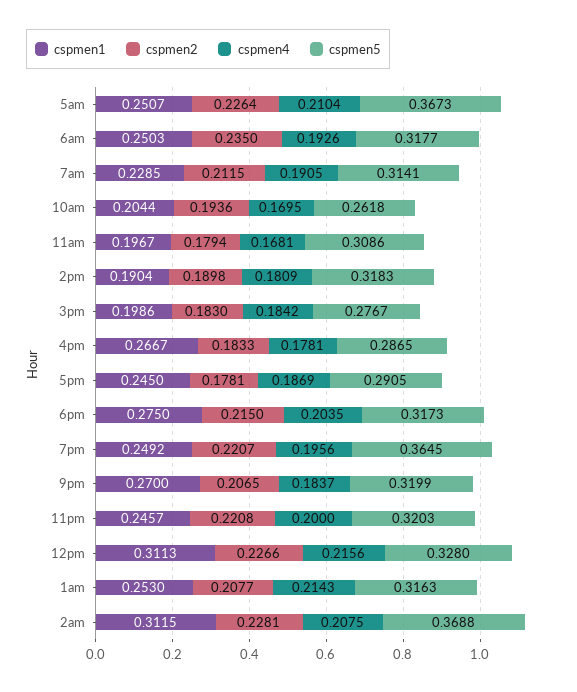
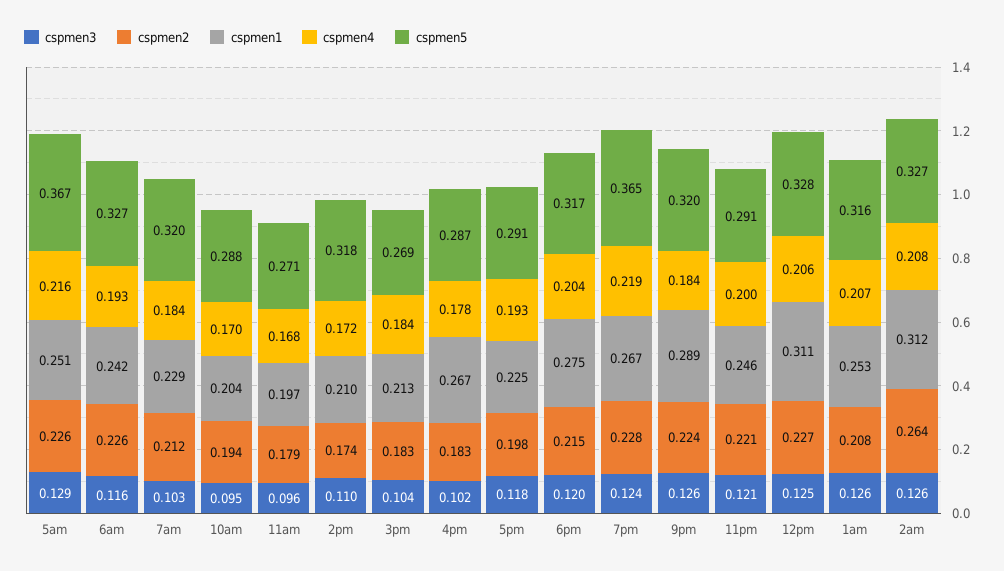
  {
    "cspmen1": {
      "5am": 0.2507,
-     "6am": 0.2503,
+     "6am": 0.242,
      "7am": 0.2285,
      "10am": 0.2044,
      "11am": 0.1967,
-     "2pm": 0.1904,
+     "2pm": 0.21,
-     "3pm": 0.1986,
+     "3pm": 0.213,
      "4pm": 0.2667,
-     "5pm": 0.245,
+     "5pm": 0.225,
      "6pm": 0.275,
-     "7pm": 0.2492,
+     "7pm": 0.267,
-     "9pm": 0.27,
+     "9pm": 0.289,
      "11pm": 0.2457,
      "12pm": 0.3113,
      "1am": 0.253,
      "2am": 0.3115
    },
    "cspmen2": {
      "5am": 0.2264,
-     "6am": 0.235,
+     "6am": 0.226,
      "7am": 0.2115,
      "10am": 0.1936,
      "11am": 0.1794,
-     "2pm": 0.1898,
+     "2pm": 0.174,
      "3pm": 0.183,
      "4pm": 0.1833,
-     "5pm": 0.1781,
+     "5pm": 0.198,
      "6pm": 0.215,
-     "7pm": 0.2207,
+     "7pm": 0.228,
-     "9pm": 0.2065,
+     "9pm": 0.224,
      "11pm": 0.2208,
      "12pm": 0.2266,
      "1am": 0.2077,
-     "2am": 0.2281
+     "2am": 0.264
    },
    "cspmen4": {
-     "5am": 0.2104,
+     "5am": 0.216,
      "6am": 0.1926,
-     "7am": 0.1905,
+     "7am": 0.184,
      "10am": 0.1695,
      "11am": 0.1681,
-     "2pm": 0.1809,
+     "2pm": 0.172,
      "3pm": 0.1842,
      "4pm": 0.1781,
-     "5pm": 0.1869,
+     "5pm": 0.193,
      "6pm": 0.2035,
-     "7pm": 0.1956,
+     "7pm": 0.219,
      "9pm": 0.1837,
      "11pm": 0.2,
-     "12pm": 0.2156,
+     "12pm": 0.206,
-     "1am": 0.2143,
+     "1am": 0.207,
      "2am": 0.2075
    },
    "cspmen5": {
      "5am": 0.3673,
-     "6am": 0.3177,
+     "6am": 0.327,
-     "7am": 0.3141,
+     "7am": 0.32,
-     "10am": 0.2618,
+     "10am": 0.288,
-     "11am": 0.3086,
+     "11am": 0.271,
      "2pm": 0.3183,
-     "3pm": 0.2767,
+     "3pm": 0.269,
      "4pm": 0.2865,
      "5pm": 0.2905,
      "6pm": 0.3173,
      "7pm": 0.3645,
      "9pm": 0.3199,
-     "11pm": 0.3203,
+     "11pm": 0.291,
      "12pm": 0.328,
      "1am": 0.3163,
-     "2am": 0.3688
+     "2am": 0.327
-   }
+   },
+   "cspmen3": {
+     "5am": 0.129,
+     "6am": 0.116,
+     "7am": 0.103,
+     "10am": 0.095,
+     "11am": 0.096,
+     "2pm": 0.11,
+     "3pm": 0.104,
+     "4pm": 0.102,
+     "5pm": 0.118,
+     "6pm": 0.12,
+     "7pm": 0.124,
+     "9pm": 0.126,
+     "11pm": 0.121,
+     "12pm": 0.125,
+     "1am": 0.126,
+     "2am": 0.126
+   }
  }

